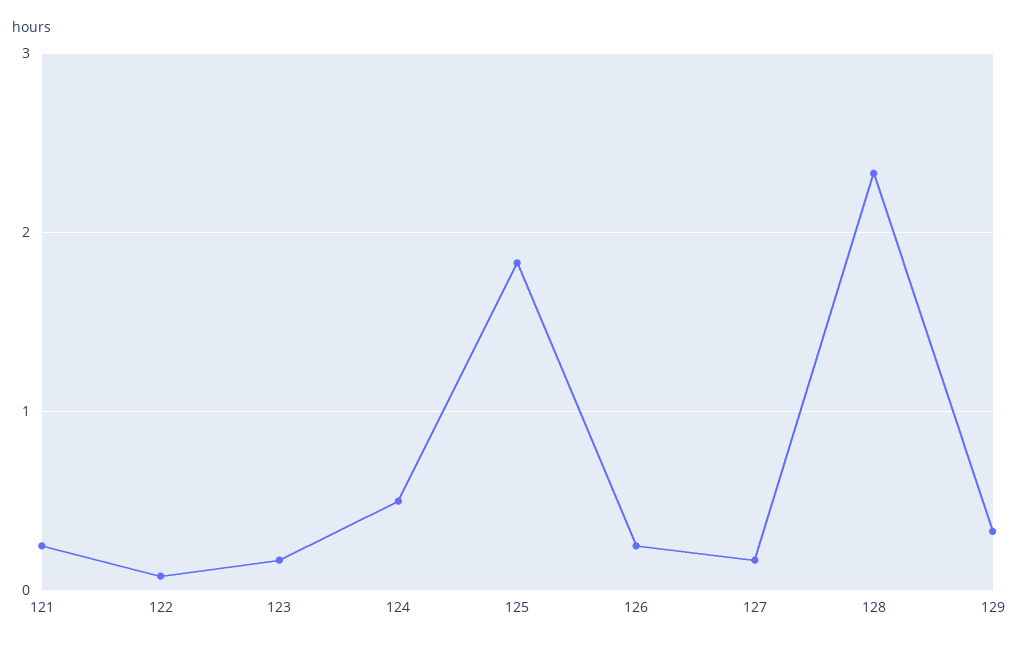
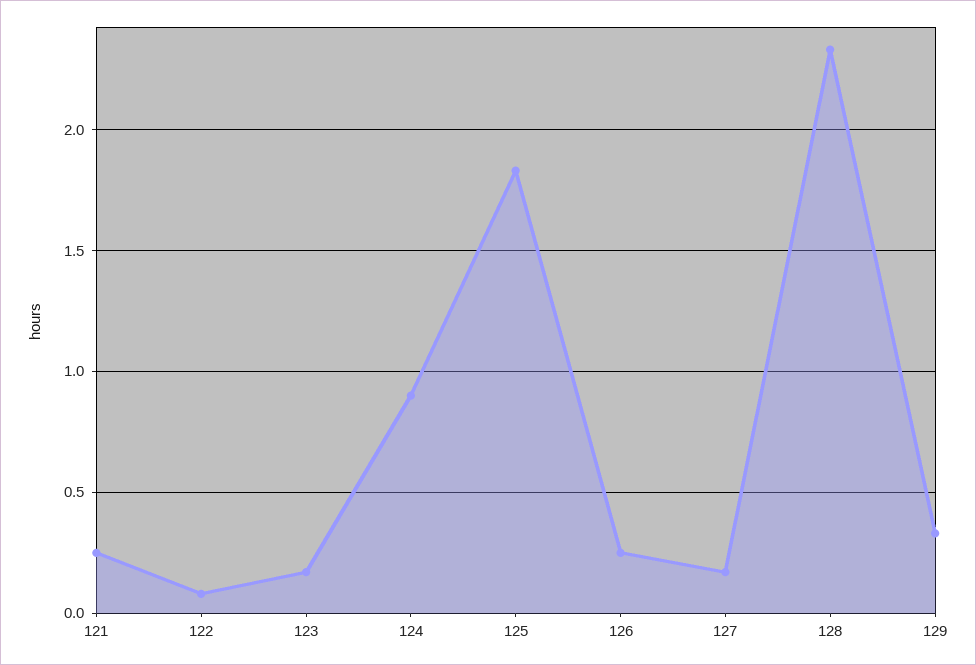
  {
    "121": 0.25,
    "122": 0.1,
    "123": 0.15,
-   "124": 0.5,
+   "124": 0.9,
    "125": 1.85,
    "126": 0.25,
    "127": 0.15,
    "128": 2.35,
    "129": 0.35
  }

